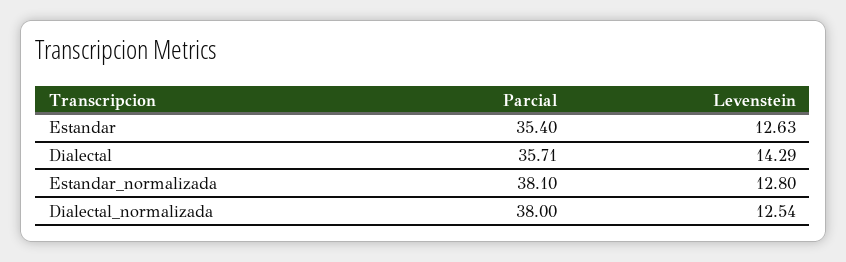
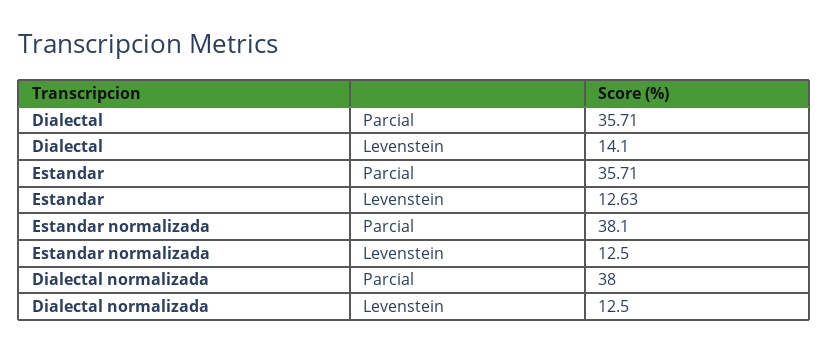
  {
    "Parcial": {
-     "Estandar": 35.4,
+     "Estandar": 35.71,
      "Dialectal": 35.71,
      "Estandar_normalizada": 38.1,
      "Dialectal_normalizada": 38
    },
    "Levenstein": {
      "Estandar": 12.63,
-     "Dialectal": 14.29,
+     "Dialectal": 14.1,
-     "Estandar_normalizada": 12.8,
+     "Estandar_normalizada": 12.5,
-     "Dialectal_normalizada": 12.54
+     "Dialectal_normalizada": 12.5
    }
  }

